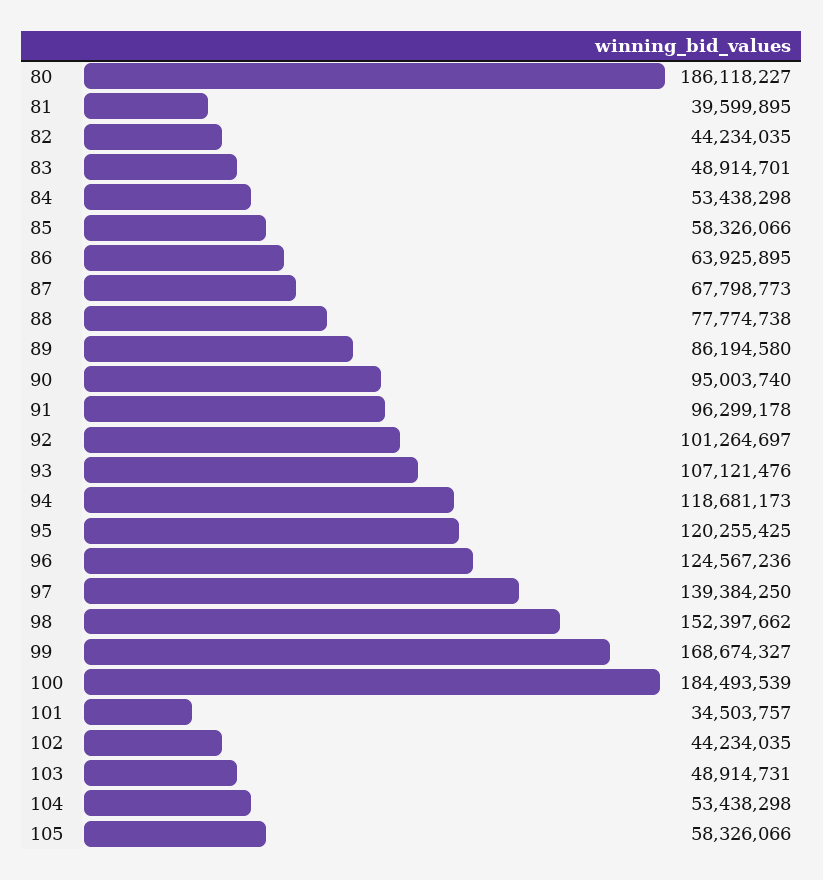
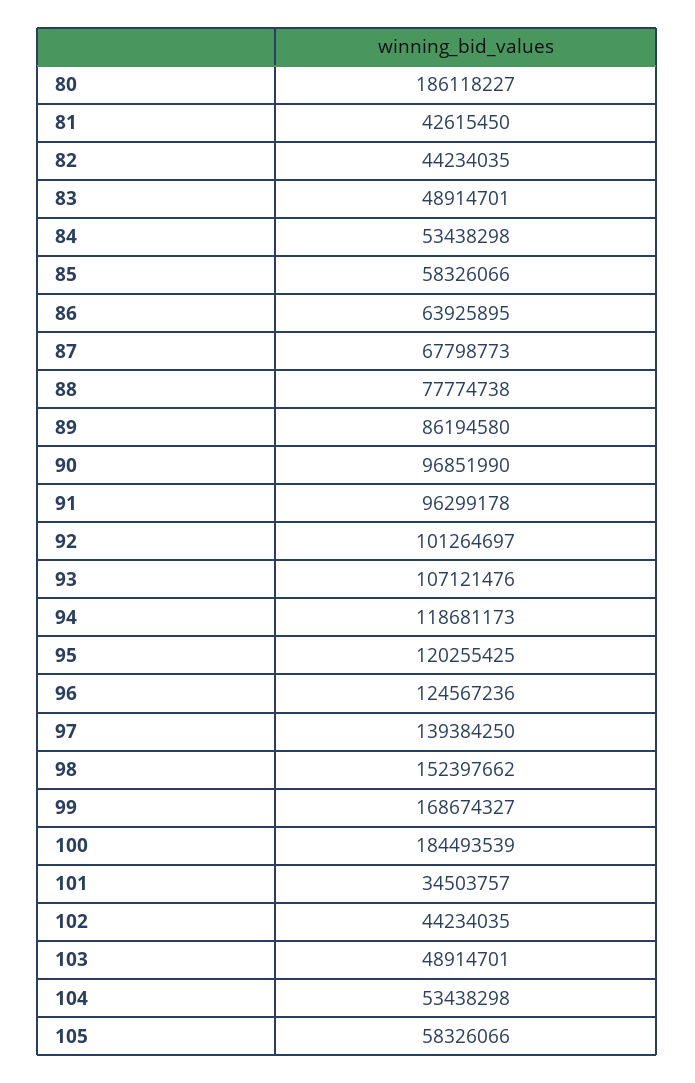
  {
    "80": 186118227,
-   "81": 39599895,
+   "81": 42615450,
    "82": 44234035,
    "83": 48914701,
    "84": 53438298,
    "85": 58326066,
    "86": 63925895,
    "87": 67798773,
    "88": 77774738,
    "89": 86194580,
-   "90": 95003740,
+   "90": 96851990,
    "91": 96299178,
    "92": 101264697,
    "93": 107121476,
    "94": 118681173,
    "95": 120255425,
    "96": 124567236,
    "97": 139384250,
    "98": 152397662,
    "99": 168674327,
    "100": 184493539,
    "101": 34503757,
    "102": 44234035,
-   "103": 48914731,
+   "103": 48914701,
    "104": 53438298,
    "105": 58326066
  }

